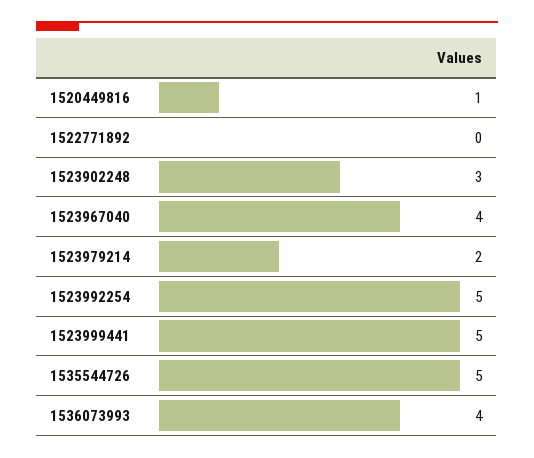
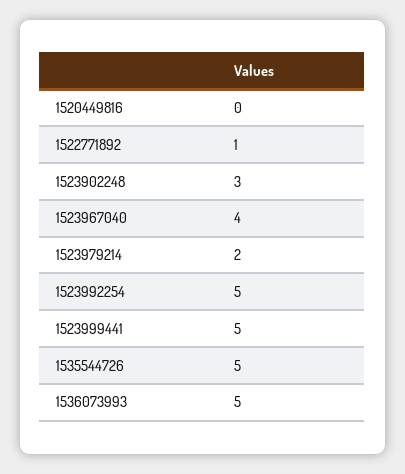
  {
-   "1520449816": 1,
+   "1520449816": 0,
-   "1522771892": 0,
+   "1522771892": 1,
    "1523902248": 3,
    "1523967040": 4,
    "1523979214": 2,
    "1523992254": 5,
    "1523999441": 5,
    "1535544726": 5,
-   "1536073993": 4
+   "1536073993": 5
  }

